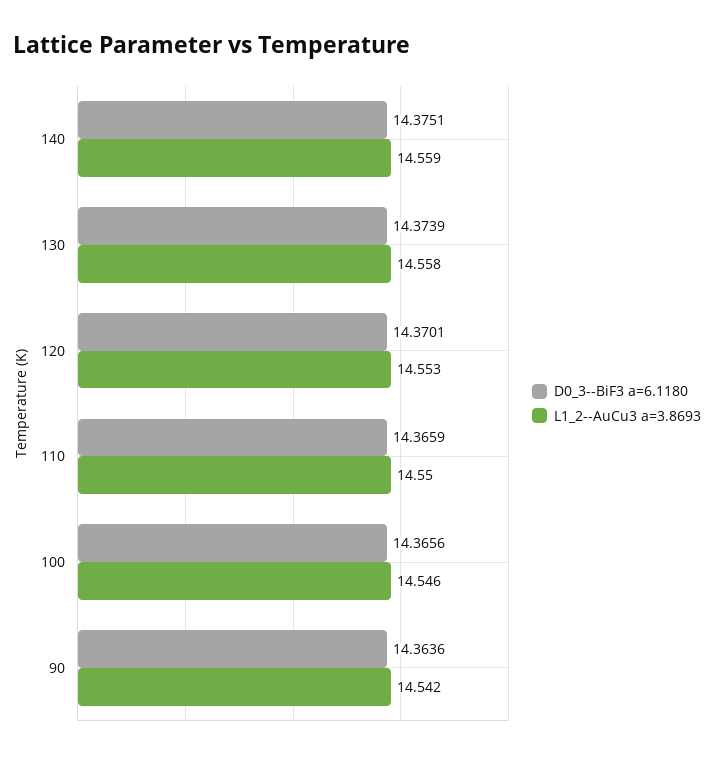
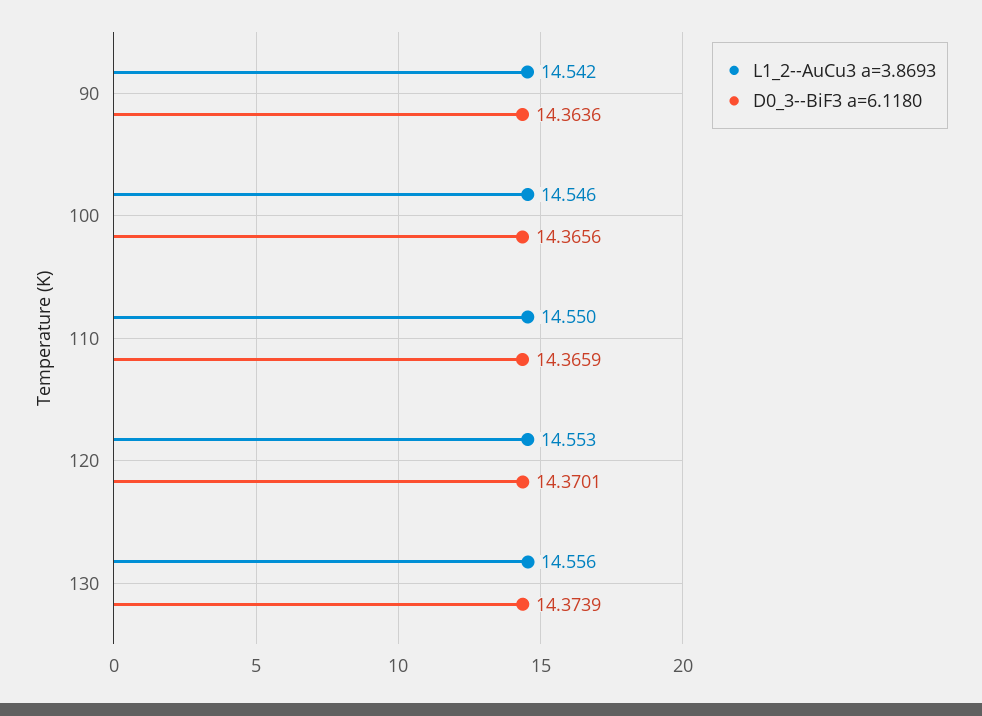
  {
    "D0_3--BiF3 a=6.1180": {
-     "140": 14.3751,
      "130": 14.3739,
      "120": 14.3701,
      "110": 14.3659,
      "100": 14.3656,
      "90": 14.3636
    },
    "L1_2--AuCu3 a=3.8693": {
-     "140": 14.559,
-     "130": 14.558,
+     "130": 14.556,
      "120": 14.553,
      "110": 14.55,
      "100": 14.546,
      "90": 14.542
    }
  }

